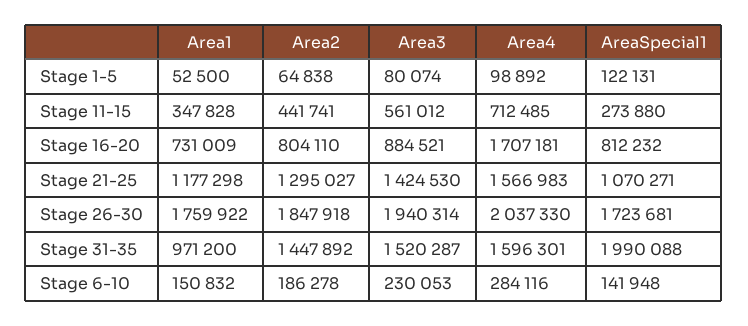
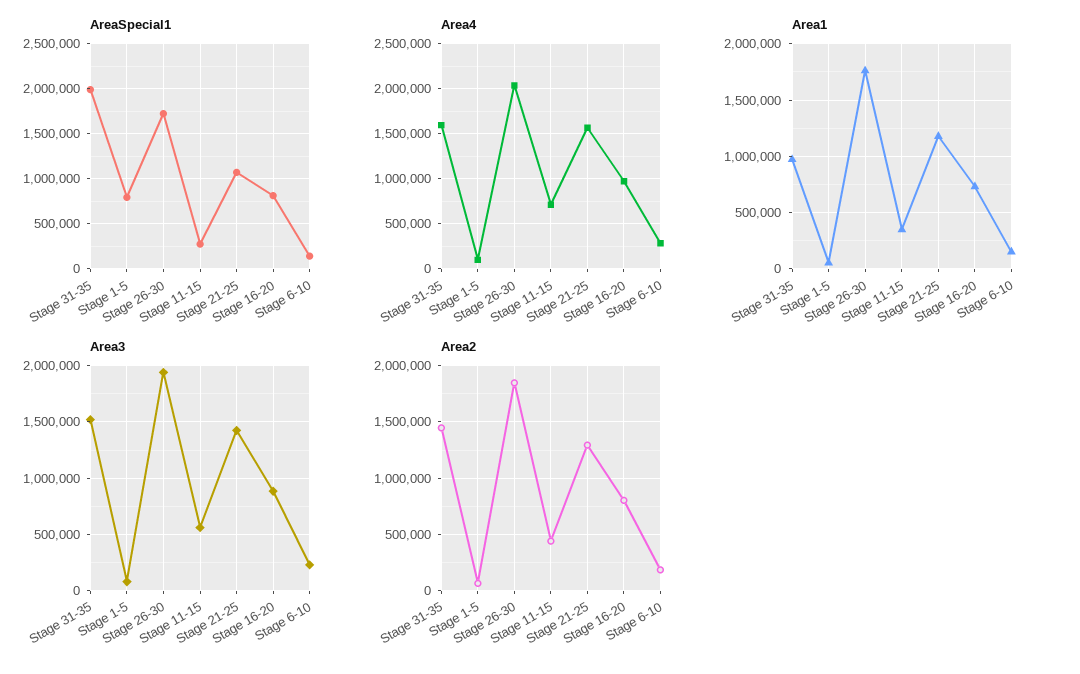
  {
    "Area1": {
      "Stage 1-5": 52500,
      "Stage 11-15": 347828,
      "Stage 16-20": 731009,
      "Stage 21-25": 1177298,
      "Stage 26-30": 1759922,
      "Stage 31-35": 971200,
      "Stage 6-10": 150832
    },
    "Area2": {
      "Stage 1-5": 64838,
      "Stage 11-15": 441741,
      "Stage 16-20": 804110,
      "Stage 21-25": 1295027,
      "Stage 26-30": 1847918,
      "Stage 31-35": 1447892,
      "Stage 6-10": 186278
    },
    "Area3": {
      "Stage 1-5": 80074,
      "Stage 11-15": 561012,
      "Stage 16-20": 884521,
      "Stage 21-25": 1424530,
      "Stage 26-30": 1940314,
      "Stage 31-35": 1520287,
      "Stage 6-10": 230053
    },
    "Area4": {
      "Stage 1-5": 98892,
      "Stage 11-15": 712485,
-     "Stage 16-20": 1707181,
+     "Stage 16-20": 1000000,
      "Stage 21-25": 1566983,
      "Stage 26-30": 2037330,
      "Stage 31-35": 1596301,
      "Stage 6-10": 284116
    },
    "AreaSpecial1": {
-     "Stage 1-5": 122131,
+     "Stage 1-5": 800000,
      "Stage 11-15": 273880,
      "Stage 16-20": 812232,
      "Stage 21-25": 1070271,
      "Stage 26-30": 1723681,
      "Stage 31-35": 1990088,
      "Stage 6-10": 141948
    }
  }

